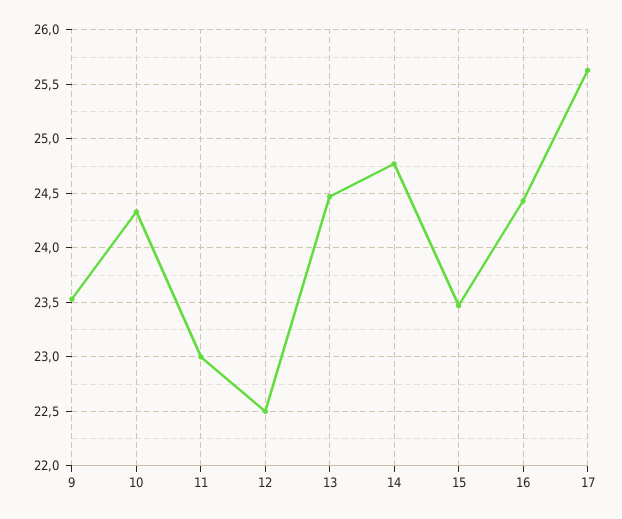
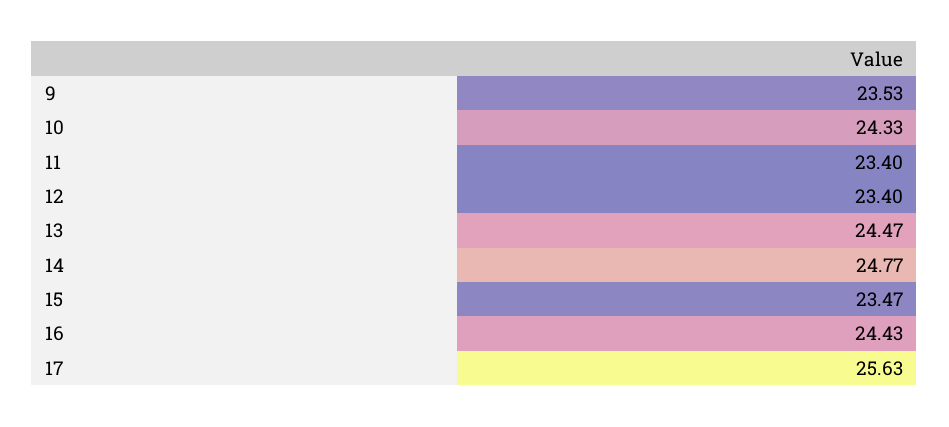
  {
    "9": 23.53,
    "10": 24.33,
-   "11": 23,
+   "11": 23.4,
-   "12": 22.5,
+   "12": 23.4,
    "13": 24.47,
    "14": 24.77,
    "15": 23.47,
    "16": 24.43,
    "17": 25.63
  }

